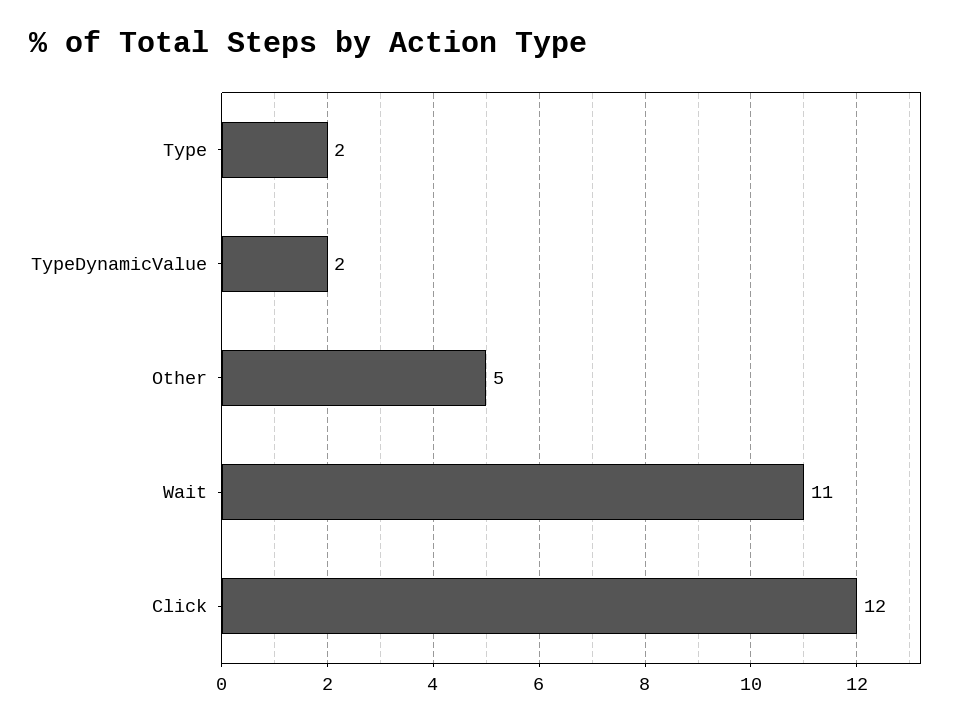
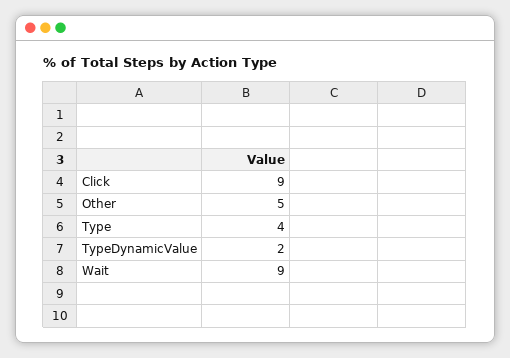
  {
-   "Type": 2,
+   "Type": 4,
    "TypeDynamicValue": 2,
    "Other": 5,
-   "Wait": 11,
+   "Wait": 9,
-   "Click": 12
+   "Click": 9
  }

